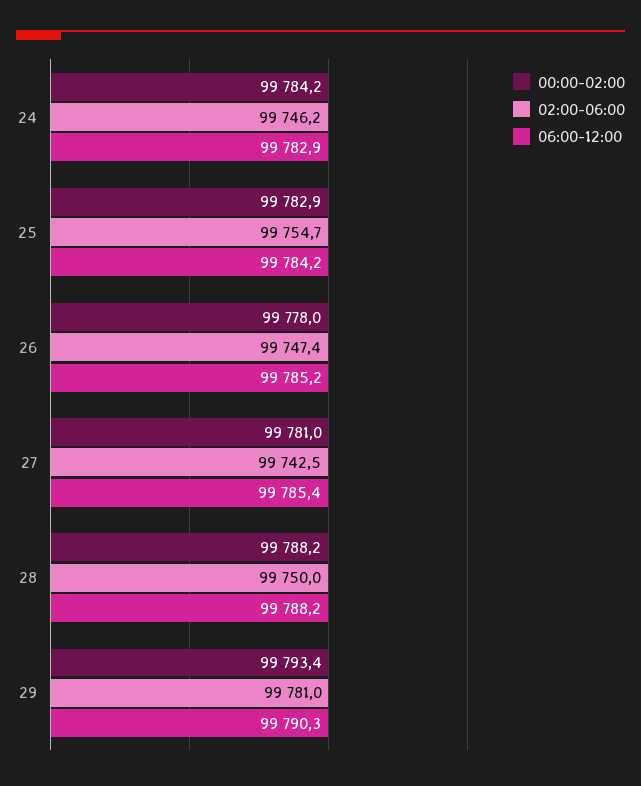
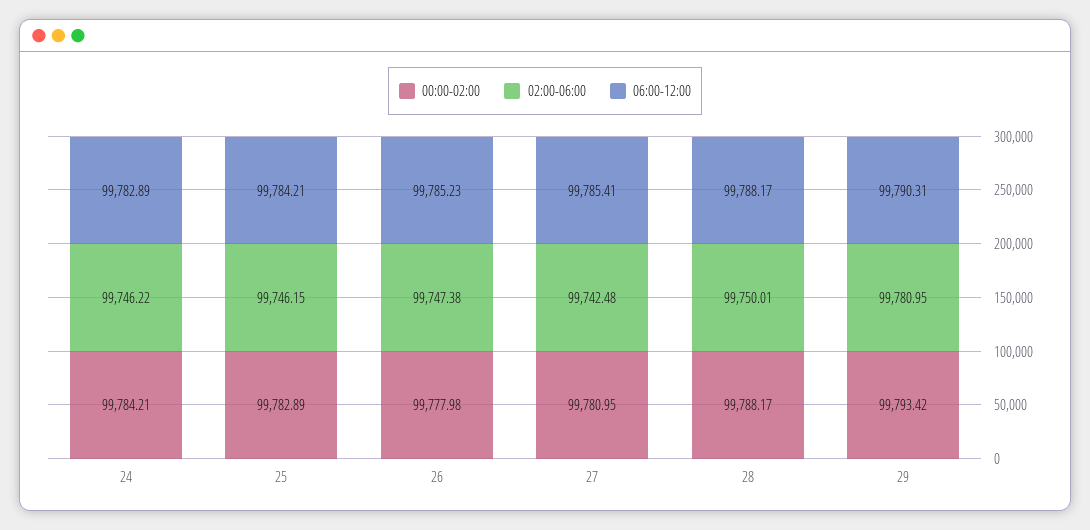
  {
    "00:00-02:00": {
      "24": 99784.21,
      "25": 99782.89,
      "26": 99777.98,
      "27": 99780.95,
      "28": 99788.17,
      "29": 99793.42
    },
    "02:00-06:00": {
      "24": 99746.22,
-     "25": 99754.7,
+     "25": 99746.15,
      "26": 99747.38,
      "27": 99742.48,
      "28": 99750.01,
      "29": 99780.95
    },
    "06:00-12:00": {
      "24": 99782.89,
      "25": 99784.21,
      "26": 99785.23,
      "27": 99785.41,
      "28": 99788.17,
      "29": 99790.31
    }
  }

